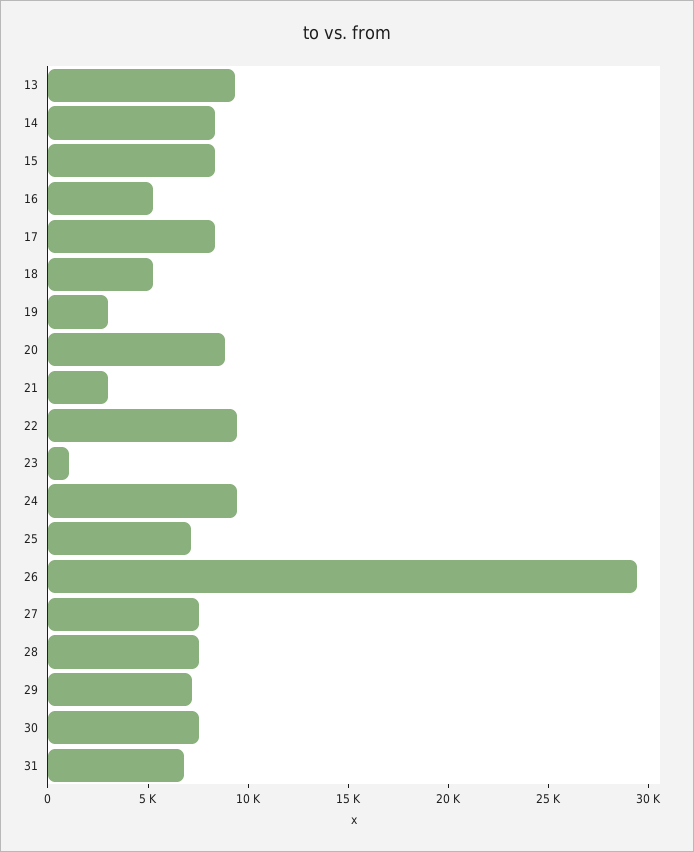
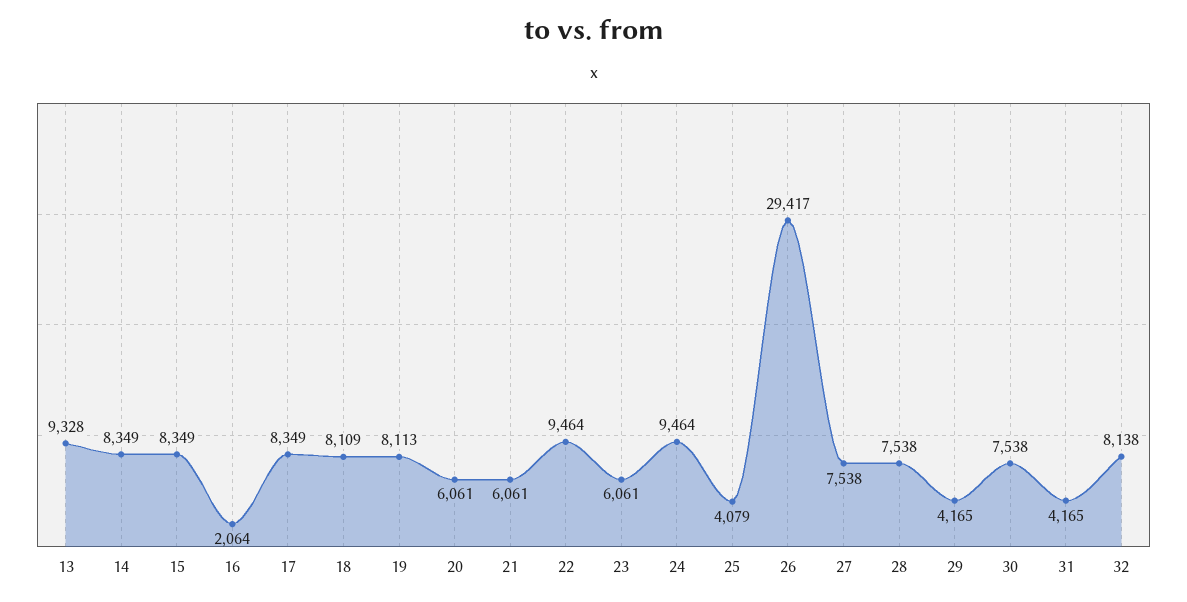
  {
    "13": 9328,
    "14": 8349,
    "15": 8349,
-   "16": 5000,
+   "16": 2064,
    "17": 8349,
-   "18": 5000,
+   "18": 8109,
-   "19": 3000,
+   "19": 8113,
-   "20": 9000,
+   "20": 6061,
-   "21": 3000,
+   "21": 6061,
    "22": 9464,
-   "23": 1000,
+   "23": 6061,
    "24": 9464,
-   "25": 7000,
+   "25": 4079,
    "26": 29417,
    "27": 7538,
    "28": 7538,
-   "29": 7000,
+   "29": 4165,
    "30": 7538,
-   "31": 7000
+   "31": 4165,
+   "32": 8138
  }

